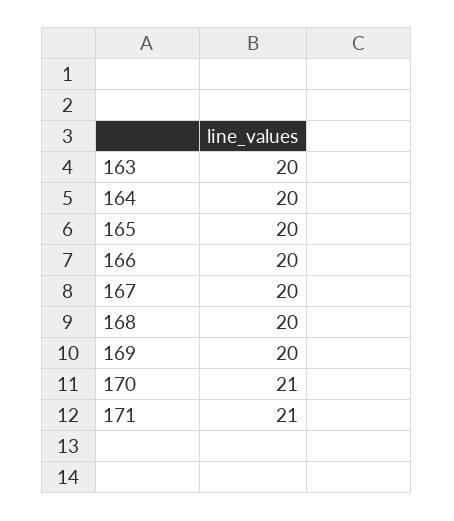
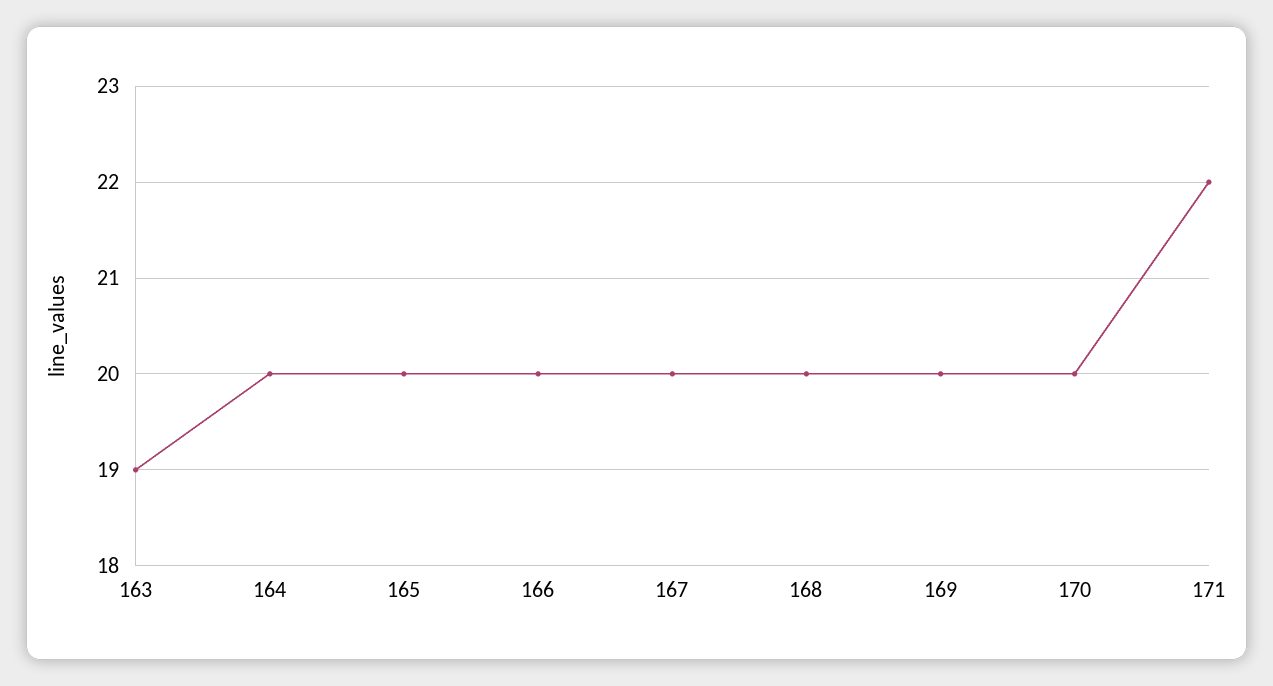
  {
-   "163": 20,
+   "163": 19,
    "164": 20,
    "165": 20,
    "166": 20,
    "167": 20,
    "168": 20,
    "169": 20,
-   "170": 21,
+   "170": 20,
-   "171": 21
+   "171": 22
  }

